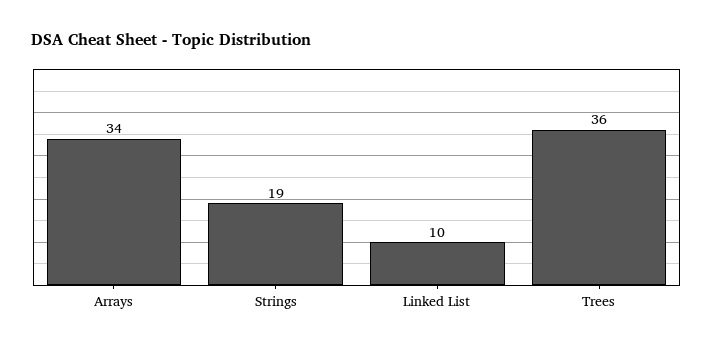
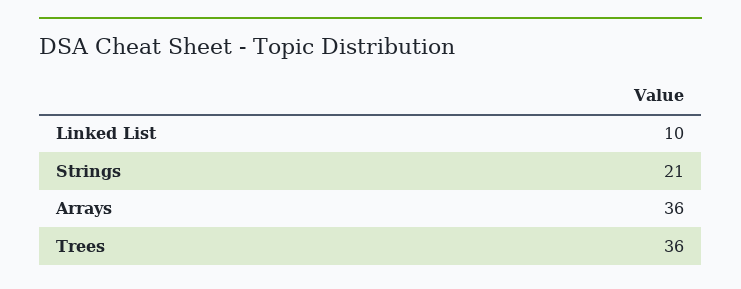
  {
-   "Arrays": 34,
+   "Arrays": 36,
-   "Strings": 19,
+   "Strings": 21,
    "Linked List": 10,
    "Trees": 36
  }

